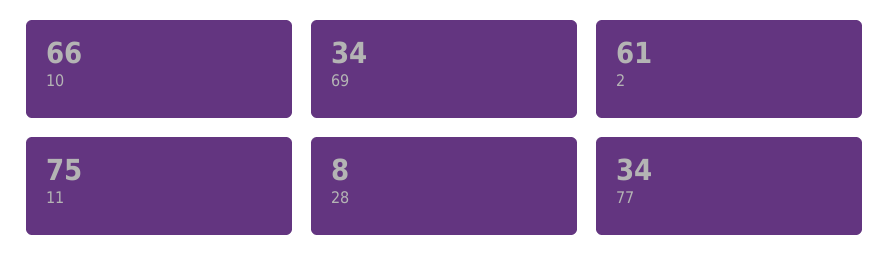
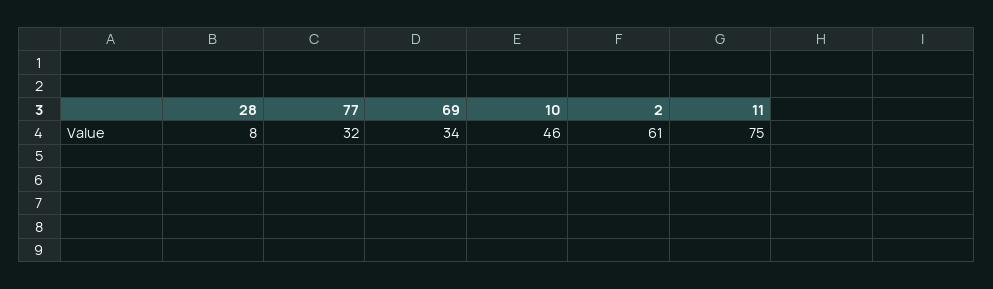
  {
-   "10": 66,
+   "10": 46,
    "69": 34,
    "2": 61,
    "11": 75,
    "28": 8,
-   "77": 34
+   "77": 32
  }

